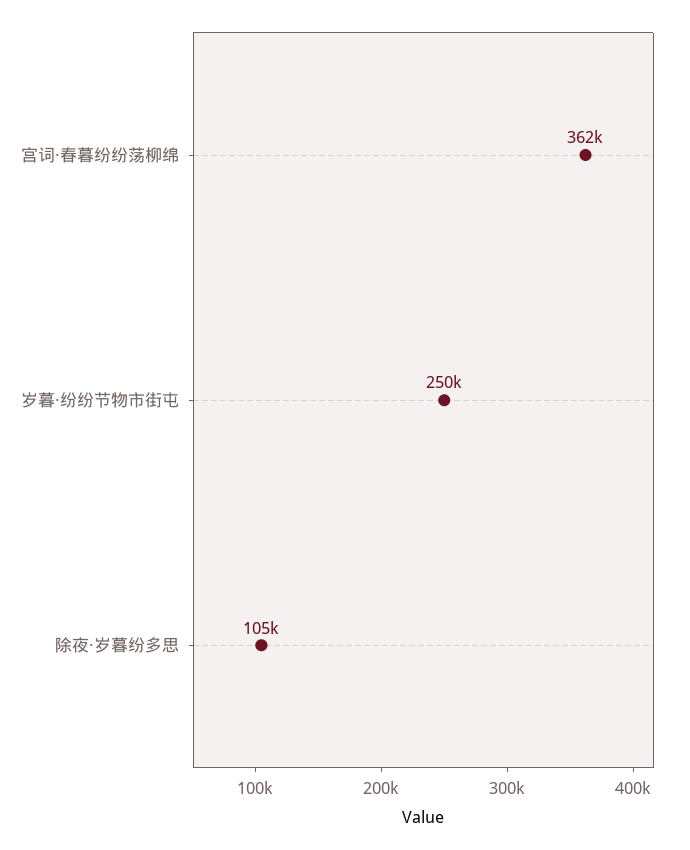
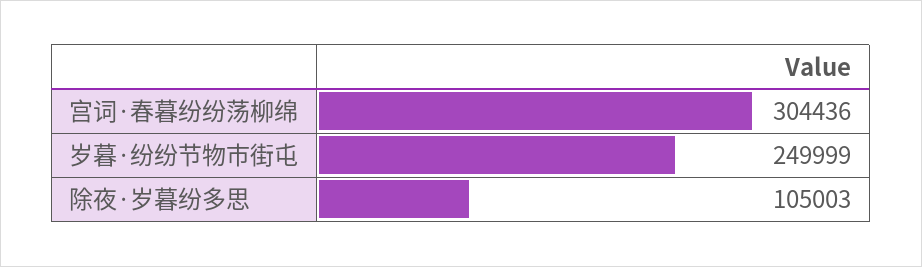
  {
-   "宫词·春暮纷纷荡柳绵": 362000,
+   "宫词·春暮纷纷荡柳绵": 304436,
    "岁暮·纷纷节物市街屯": 249999,
    "除夜·岁暮纷多思": 105003
  }

